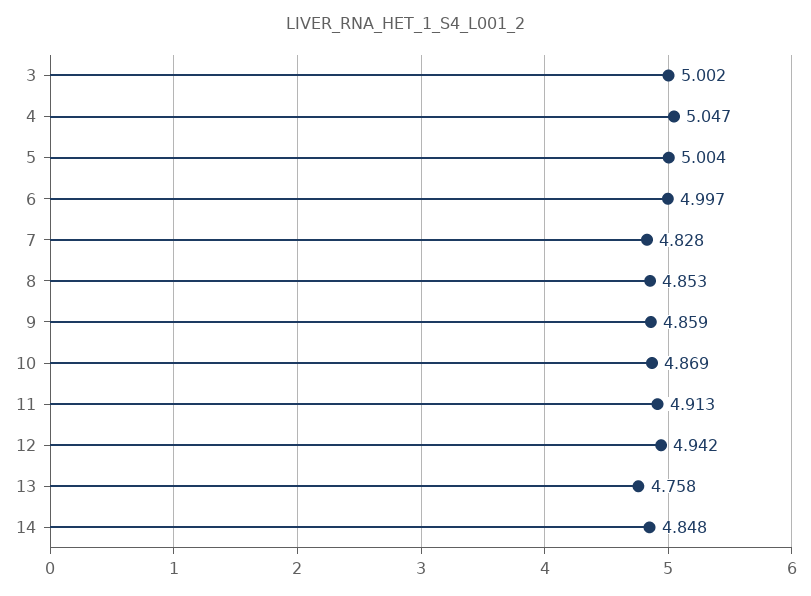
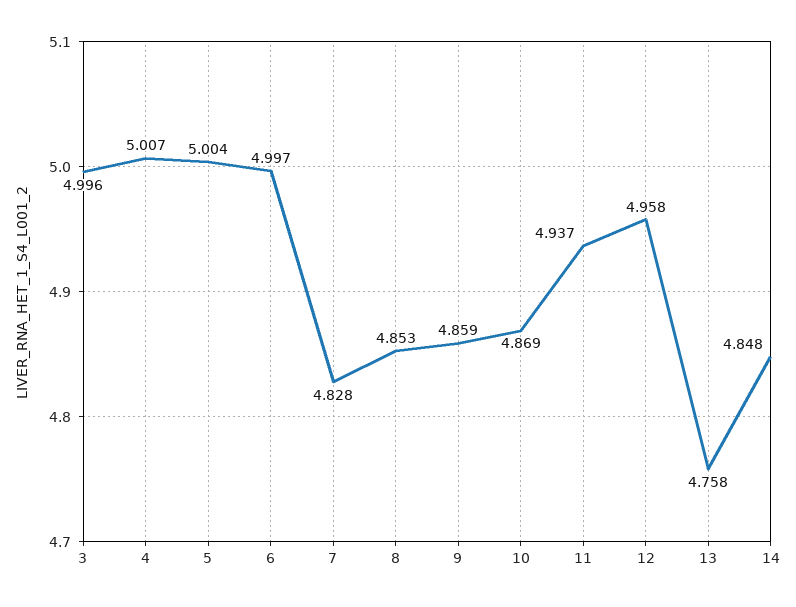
  {
-   "3": 5.002,
+   "3": 4.996,
-   "4": 5.047,
+   "4": 5.007,
    "5": 5.004,
    "6": 4.997,
    "7": 4.828,
    "8": 4.853,
    "9": 4.859,
    "10": 4.869,
-   "11": 4.913,
+   "11": 4.937,
-   "12": 4.942,
+   "12": 4.958,
    "13": 4.758,
    "14": 4.848
  }

